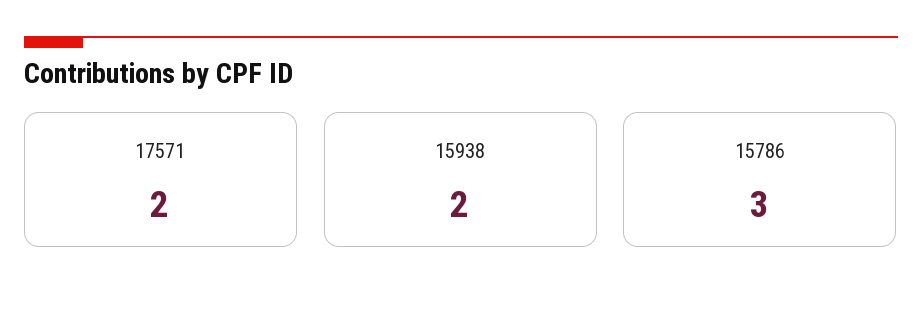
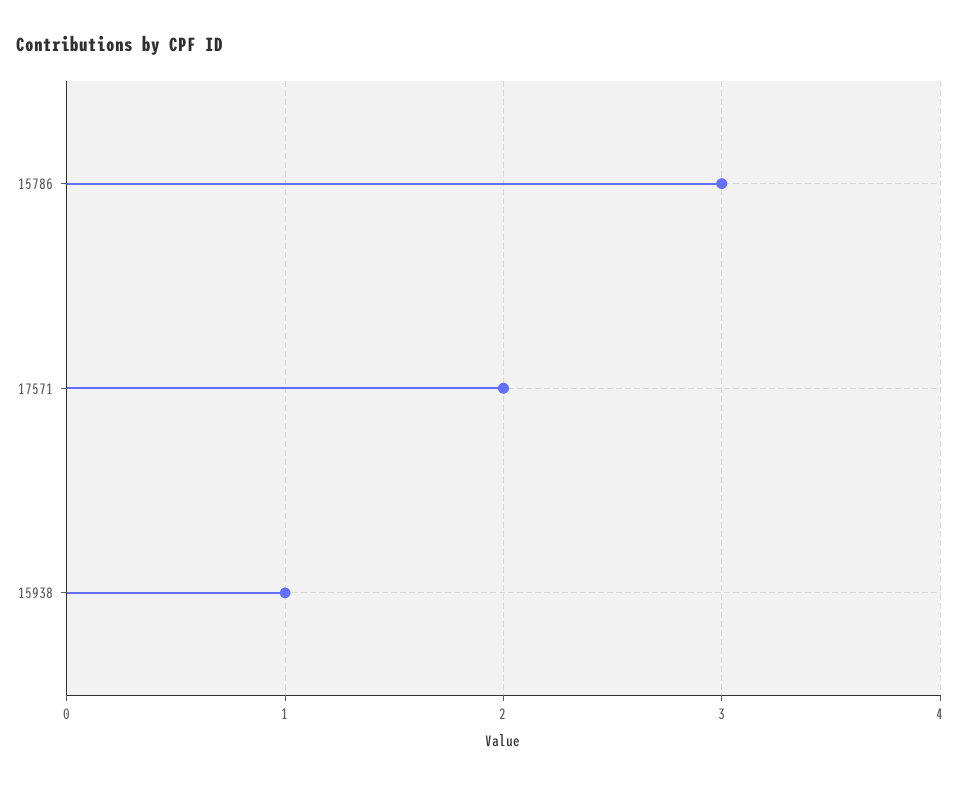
  {
    "17571": 2,
-   "15938": 2,
+   "15938": 1,
    "15786": 3
  }

